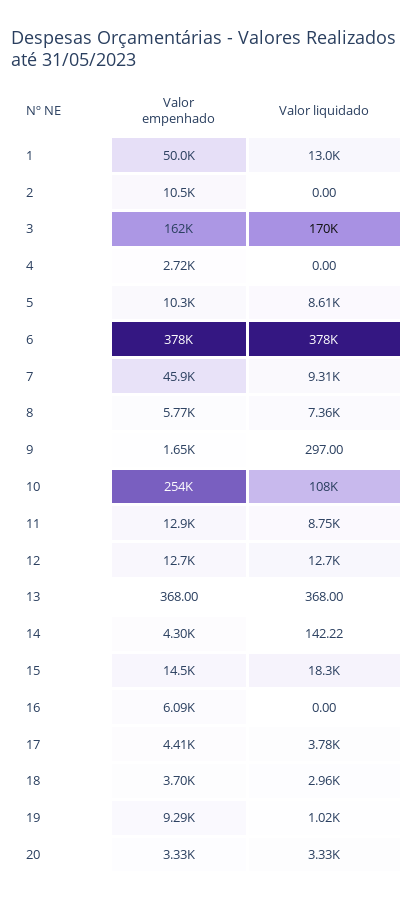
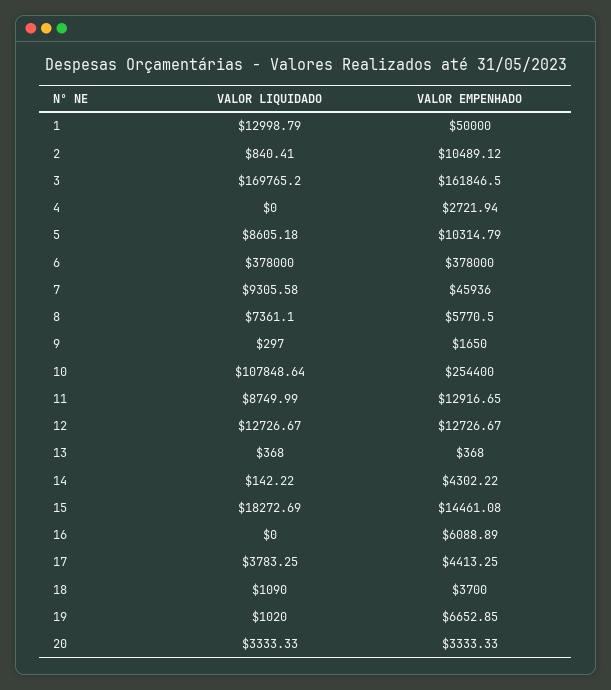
  {
    "Valor empenhado": {
      "1": 50000,
      "2": 10489.12,
      "3": 161846.5,
      "4": 2721.94,
      "5": 10314.79,
      "6": 378000,
      "7": 45936,
      "8": 5770.5,
      "9": 1650,
      "10": 254400,
      "11": 12916.65,
      "12": 12726.67,
      "13": 368,
      "14": 4302.22,
      "15": 14461.08,
      "16": 6088.89,
      "17": 4413.25,
      "18": 3700,
-     "19": 9290,
+     "19": 6652.85,
      "20": 3333.33
    },
    "Valor liquidado": {
      "1": 12998.79,
-     "2": 0,
+     "2": 840.41,
      "3": 169765.2,
      "4": 0,
      "5": 8605.18,
      "6": 378000,
      "7": 9305.58,
      "8": 7361.1,
      "9": 297,
      "10": 107848.64,
      "11": 8749.99,
      "12": 12726.67,
      "13": 368,
      "14": 142.22,
      "15": 18272.69,
      "16": 0,
      "17": 3783.25,
-     "18": 2960,
+     "18": 1090,
      "19": 1020,
      "20": 3333.33
    }
  }

